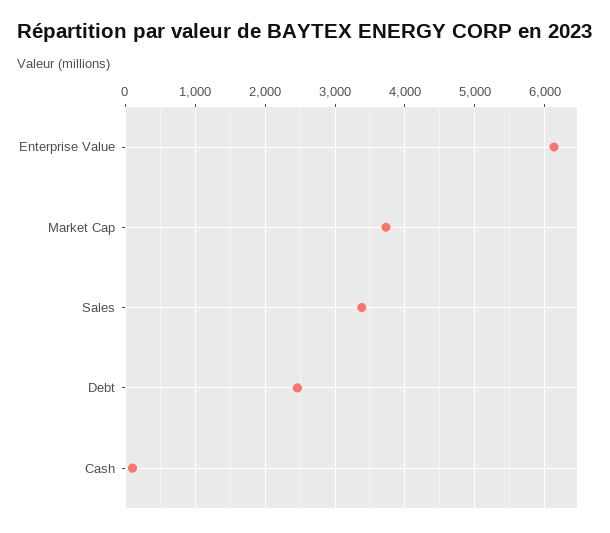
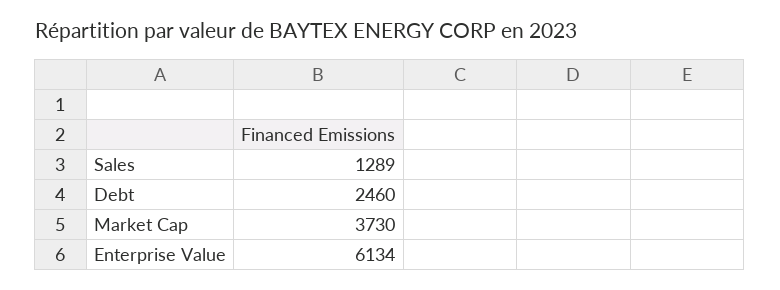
  {
    "Enterprise Value": 6134,
    "Market Cap": 3730,
-   "Sales": 3400,
+   "Sales": 1289,
-   "Debt": 2460,
+   "Debt": 2460
-   "Cash": 100
  }

